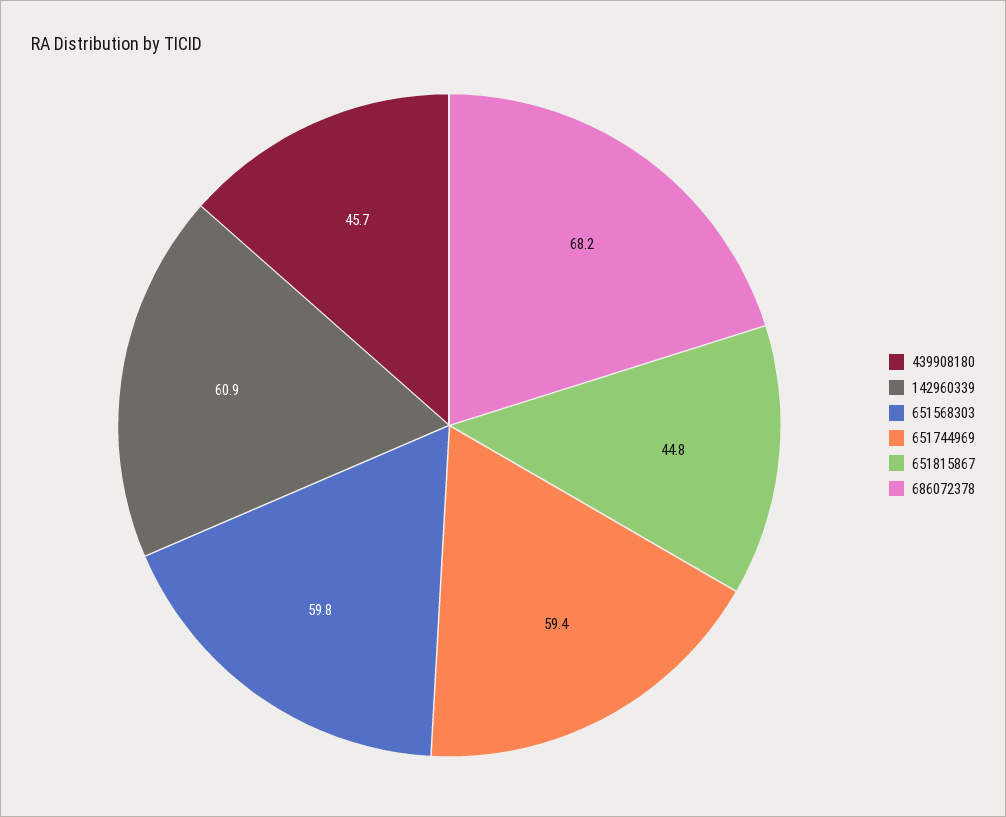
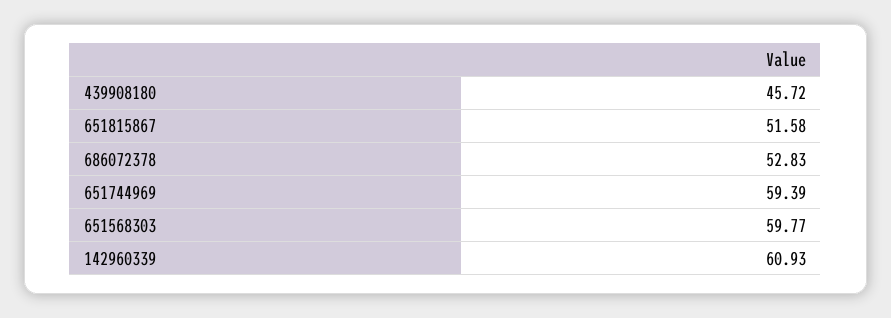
  {
    "439908180": 45.72,
    "142960339": 60.93,
    "651568303": 59.77,
    "651744969": 59.39,
-   "651815867": 44.8,
+   "651815867": 51.58,
-   "686072378": 68.2
+   "686072378": 52.83
  }

